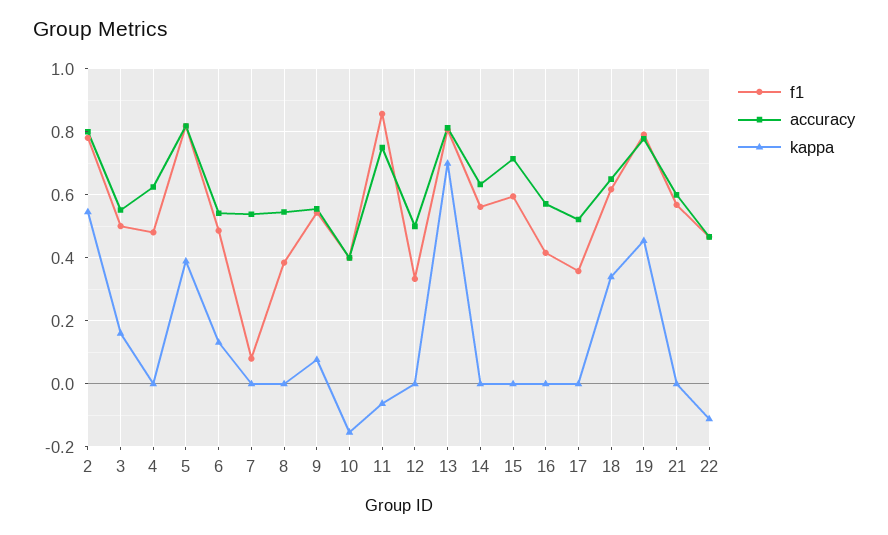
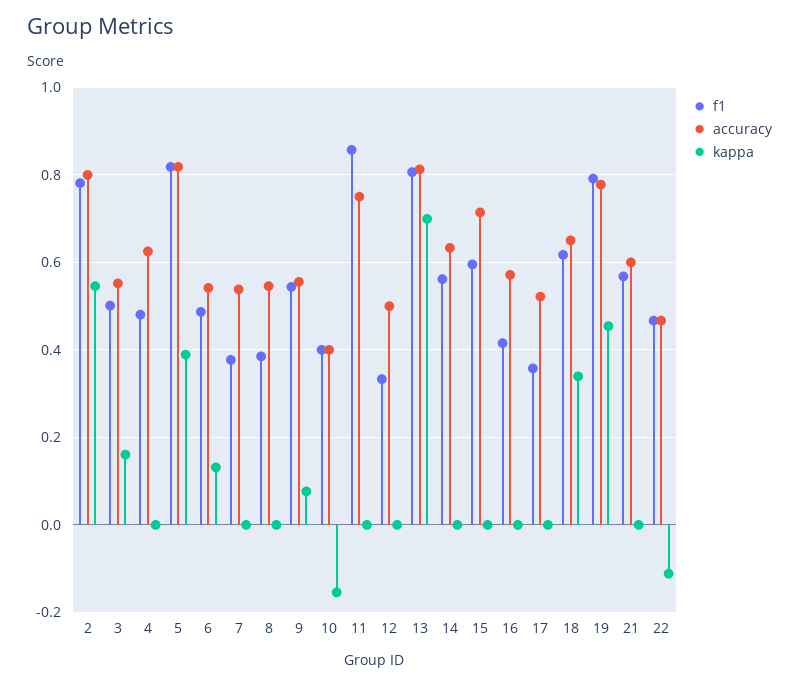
  {
    "f1": {
      "2": 0.78,
      "3": 0.5,
      "4": 0.48,
      "5": 0.82,
      "6": 0.48,
-     "7": 0.08,
+     "7": 0.38,
      "8": 0.38,
      "9": 0.54,
      "10": 0.4,
      "11": 0.86,
      "12": 0.34,
      "13": 0.8,
      "14": 0.56,
      "15": 0.6,
      "16": 0.42,
      "17": 0.36,
      "18": 0.62,
      "19": 0.8,
      "21": 0.56,
      "22": 0.46
    },
    "accuracy": {
      "2": 0.8,
      "3": 0.56,
      "4": 0.62,
      "5": 0.82,
      "6": 0.54,
      "7": 0.54,
      "8": 0.54,
      "9": 0.56,
      "10": 0.4,
      "11": 0.76,
      "12": 0.5,
      "13": 0.82,
      "14": 0.64,
      "15": 0.72,
      "16": 0.58,
      "17": 0.52,
      "18": 0.66,
      "19": 0.78,
      "21": 0.6,
      "22": 0.46
    },
    "kappa": {
      "2": 0.54,
      "3": 0.16,
      "4": 0,
      "5": 0.38,
      "6": 0.14,
      "7": 0,
      "8": 0,
      "9": 0.08,
      "10": -0.16,
-     "11": -0.06,
+     "11": 0,
      "12": 0,
      "13": 0.7,
      "14": 0,
      "15": 0,
      "16": 0,
      "17": 0,
      "18": 0.34,
      "19": 0.46,
      "21": 0,
      "22": -0.12
    }
  }

